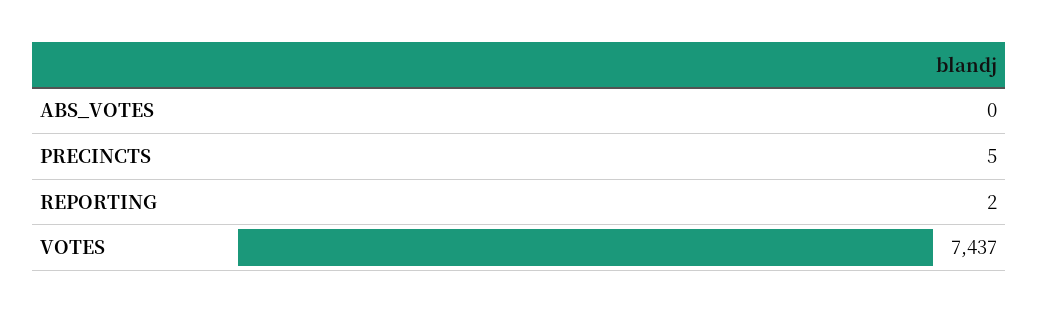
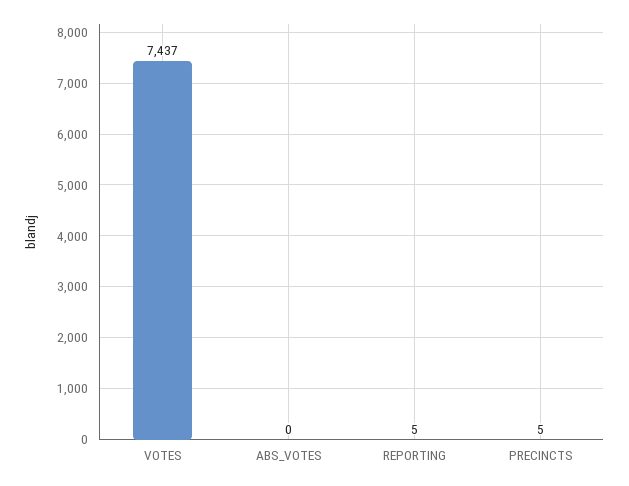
  {
    "ABS_VOTES": 0,
    "PRECINCTS": 5,
-   "REPORTING": 2,
+   "REPORTING": 5,
    "VOTES": 7437
  }

